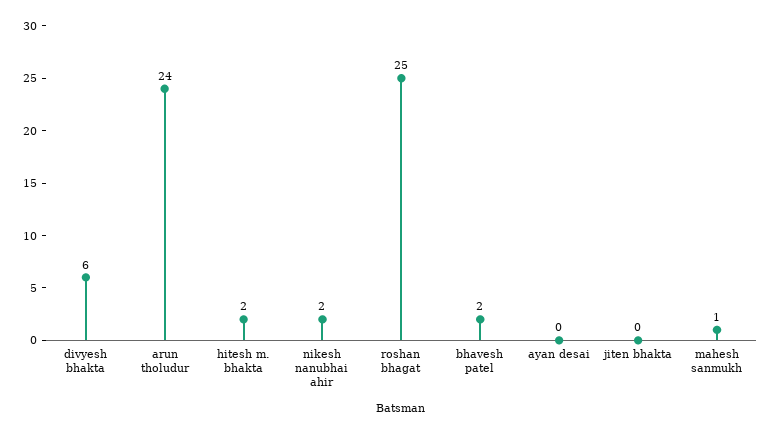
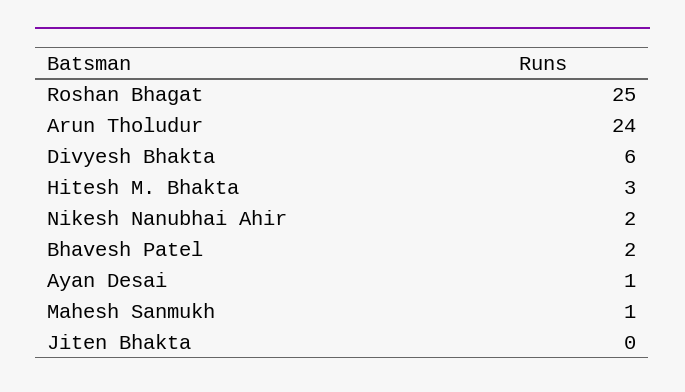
  {
    "divyesh bhakta": 6,
    "arun tholudur": 24,
-   "hitesh m. bhakta": 2,
+   "hitesh m. bhakta": 3,
    "nikesh nanubhai ahir": 2,
    "roshan bhagat": 25,
    "bhavesh patel": 2,
-   "ayan desai": 0,
+   "ayan desai": 1,
    "jiten bhakta": 0,
    "mahesh sanmukh": 1
  }

